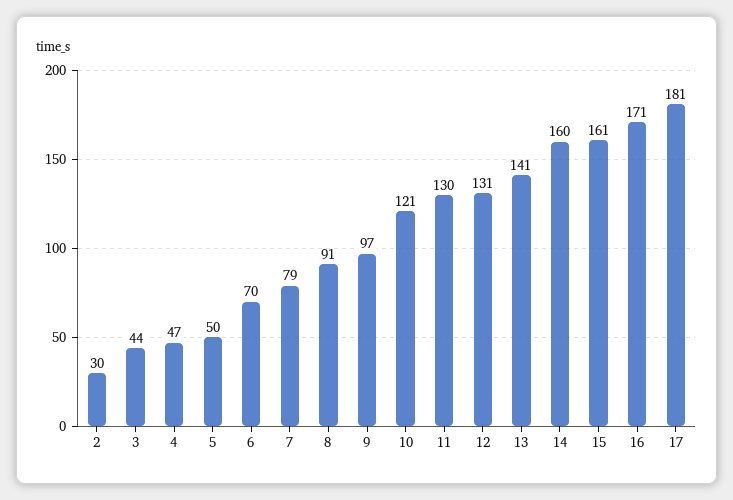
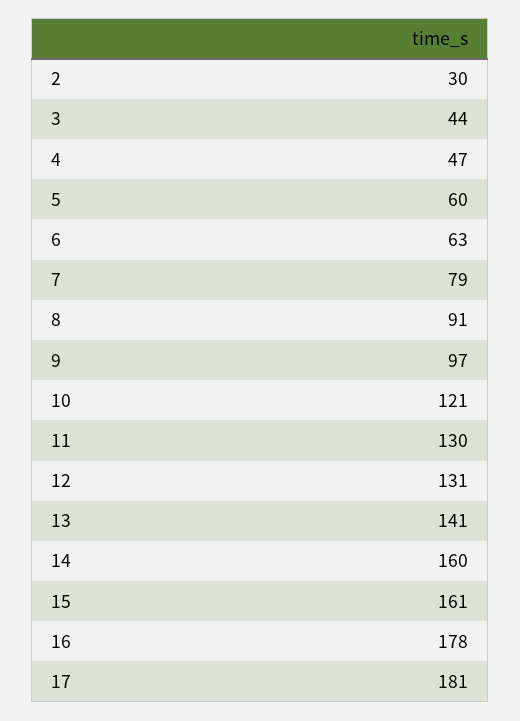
  {
    "2": 30,
    "3": 44,
    "4": 47,
-   "5": 50,
+   "5": 60,
-   "6": 70,
+   "6": 63,
    "7": 79,
    "8": 91,
    "9": 97,
    "10": 121,
    "11": 130,
    "12": 131,
    "13": 141,
    "14": 160,
    "15": 161,
-   "16": 171,
+   "16": 178,
    "17": 181
  }

